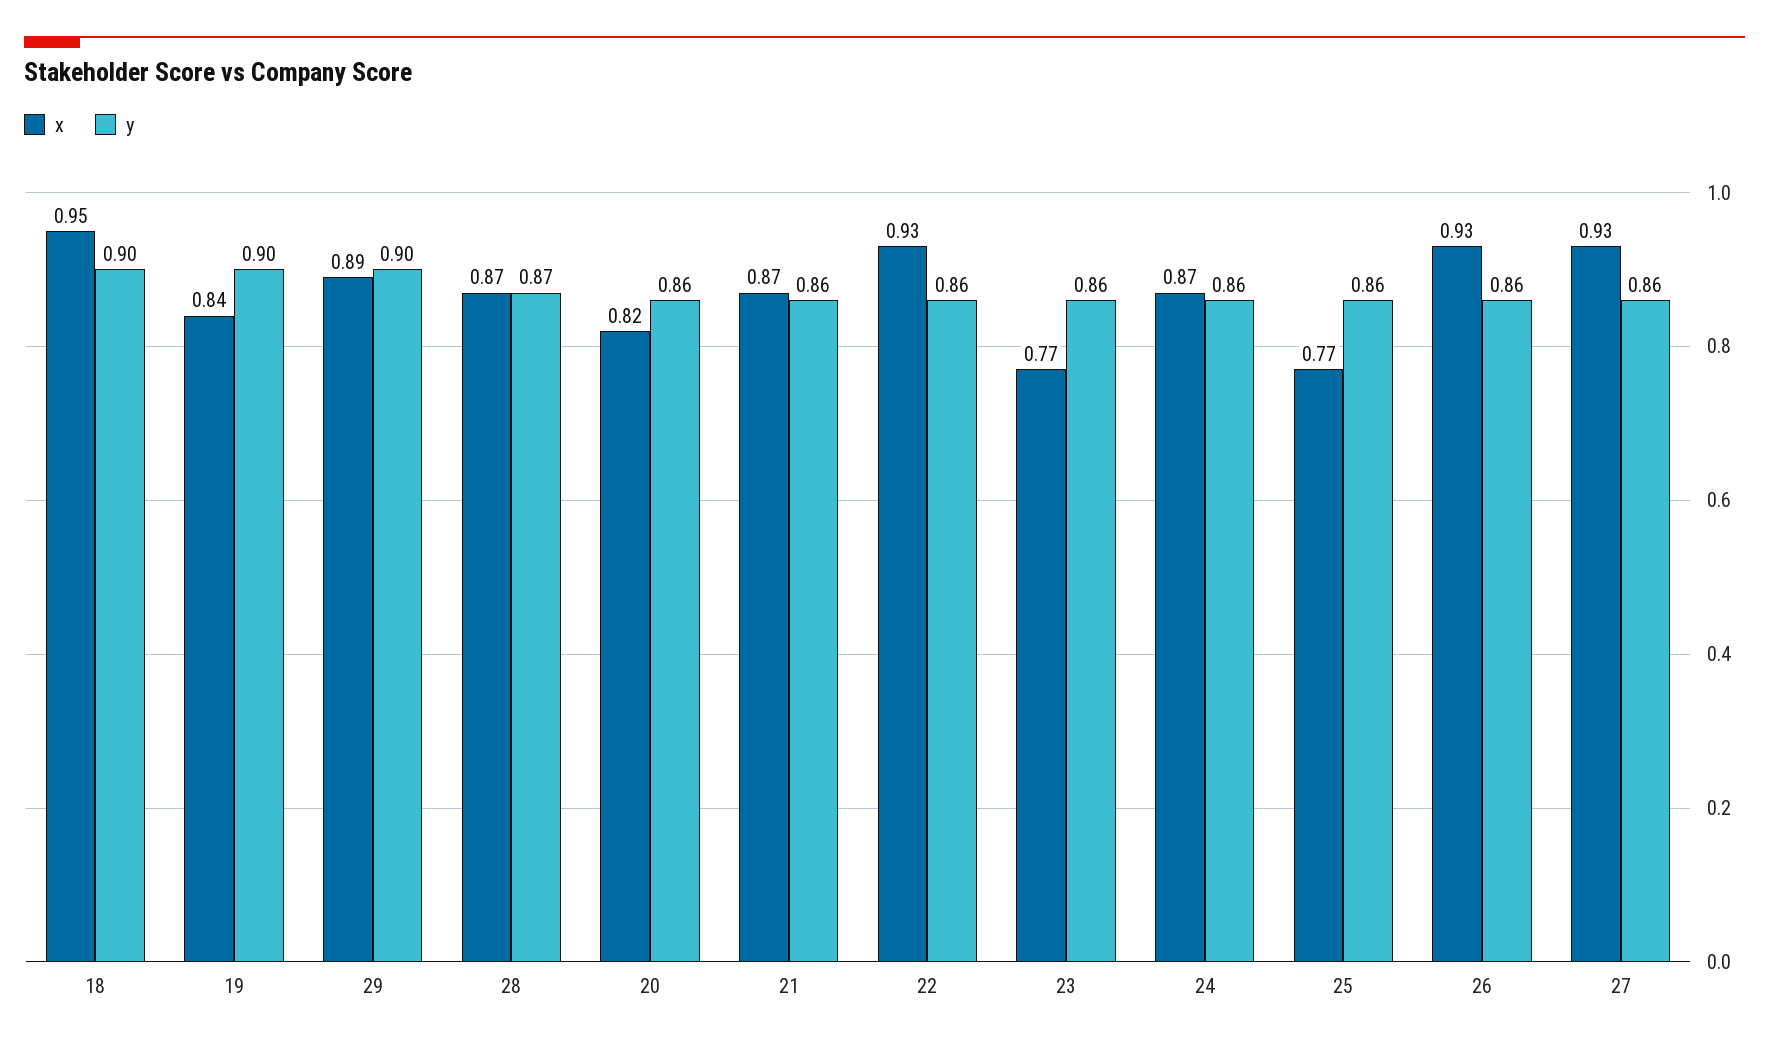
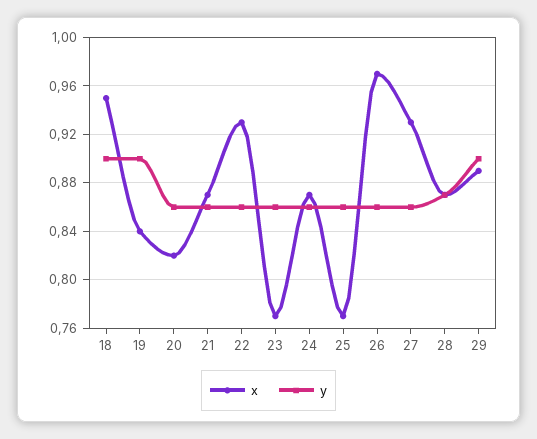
  {
    "x": {
      "18": 0.95,
      "19": 0.84,
      "29": 0.89,
      "28": 0.87,
      "20": 0.82,
      "21": 0.87,
      "22": 0.93,
      "23": 0.77,
      "24": 0.87,
      "25": 0.77,
-     "26": 0.93,
+     "26": 0.97,
      "27": 0.93
    },
    "y": {
      "18": 0.9,
      "19": 0.9,
      "29": 0.9,
      "28": 0.87,
      "20": 0.86,
      "21": 0.86,
      "22": 0.86,
      "23": 0.86,
      "24": 0.86,
      "25": 0.86,
      "26": 0.86,
      "27": 0.86
    }
  }

